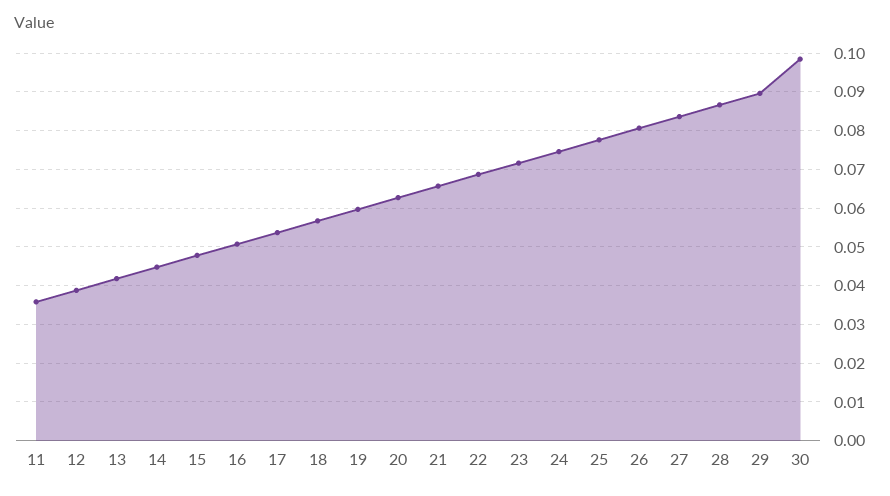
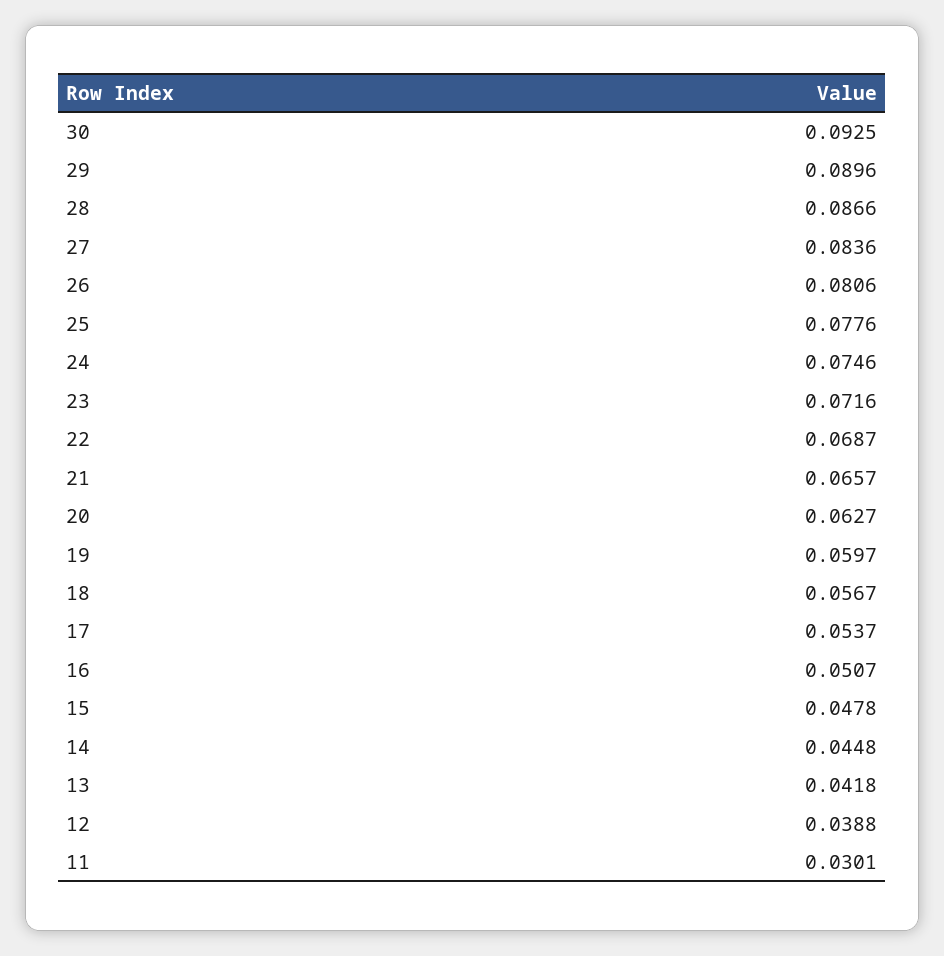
  {
-   "11": 0.036,
+   "11": 0.0301,
    "12": 0.0388,
    "13": 0.0418,
    "14": 0.0448,
    "15": 0.0478,
    "16": 0.0507,
    "17": 0.0537,
    "18": 0.0567,
    "19": 0.0597,
    "20": 0.0627,
    "21": 0.0657,
    "22": 0.0687,
    "23": 0.0716,
    "24": 0.0746,
    "25": 0.0776,
    "26": 0.0806,
    "27": 0.0836,
    "28": 0.0866,
    "29": 0.0896,
-   "30": 0.098
+   "30": 0.0925
  }

